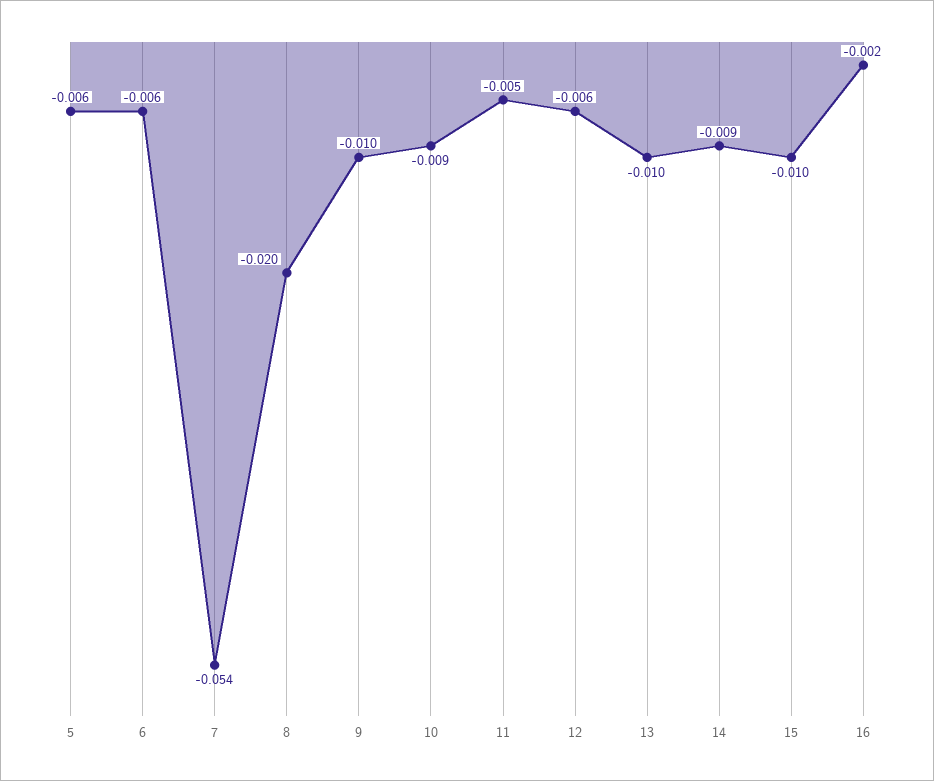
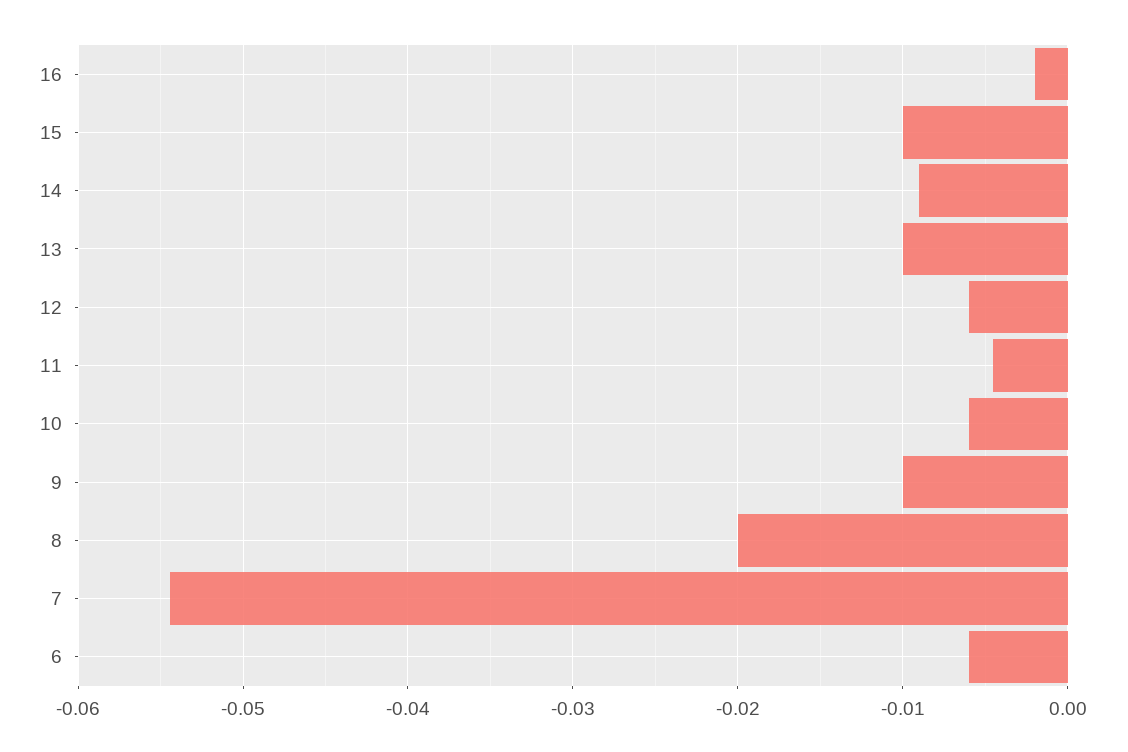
  {
-   "5": -0.006,
    "6": -0.006,
    "7": -0.054,
    "8": -0.02,
    "9": -0.01,
-   "10": -0.009,
+   "10": -0.006,
    "11": -0.005,
    "12": -0.006,
    "13": -0.01,
    "14": -0.009,
    "15": -0.01,
    "16": -0.002
  }

